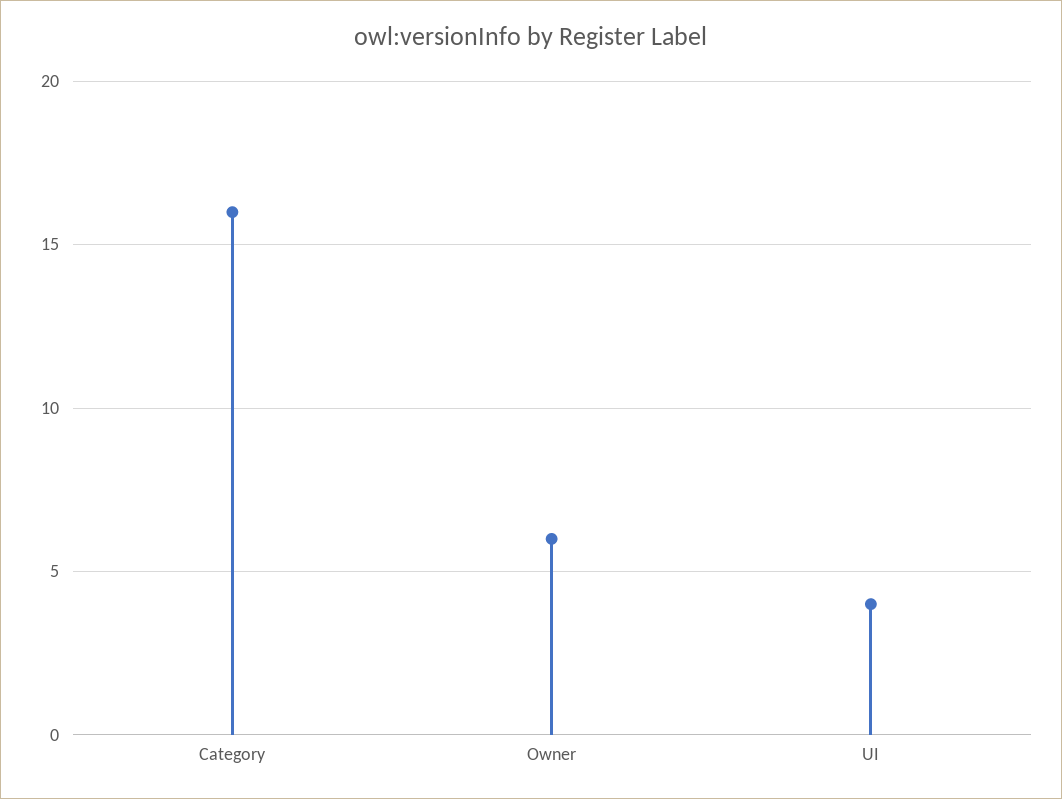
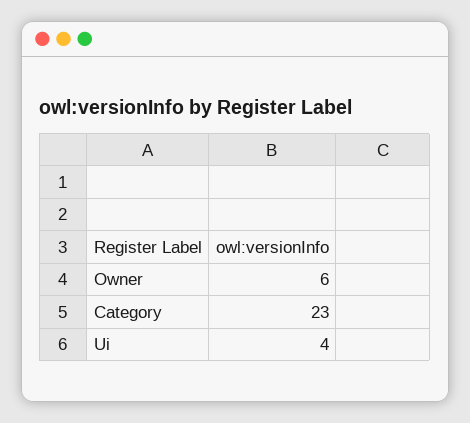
  {
-   "Category": 16,
+   "Category": 23,
    "Owner": 6,
    "UI": 4
  }

